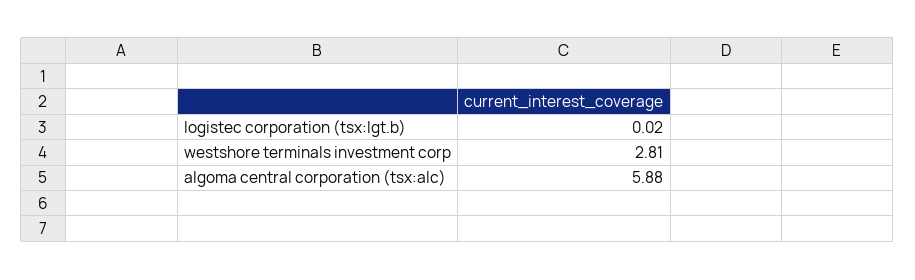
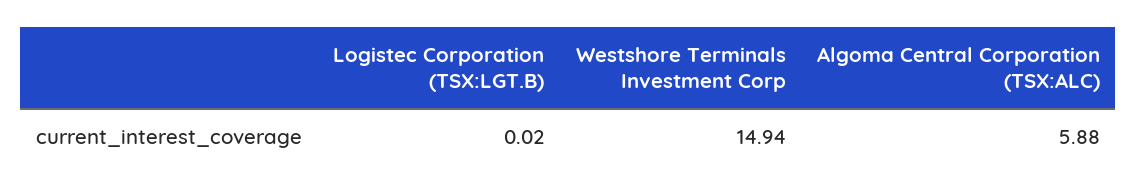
  {
    "logistec corporation (tsx:lgt.b)": 0.02,
-   "westshore terminals investment corp": 2.81,
+   "westshore terminals investment corp": 14.94,
    "algoma central corporation (tsx:alc)": 5.88
  }

